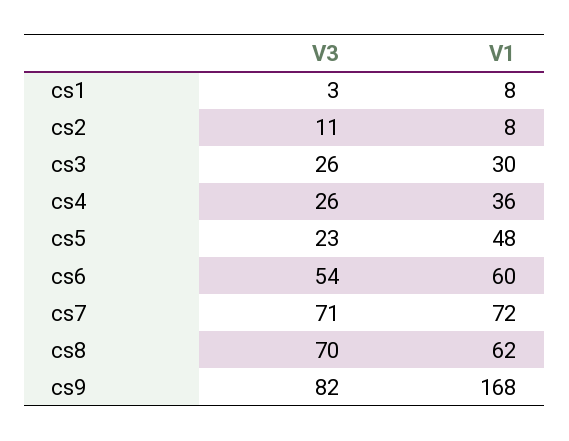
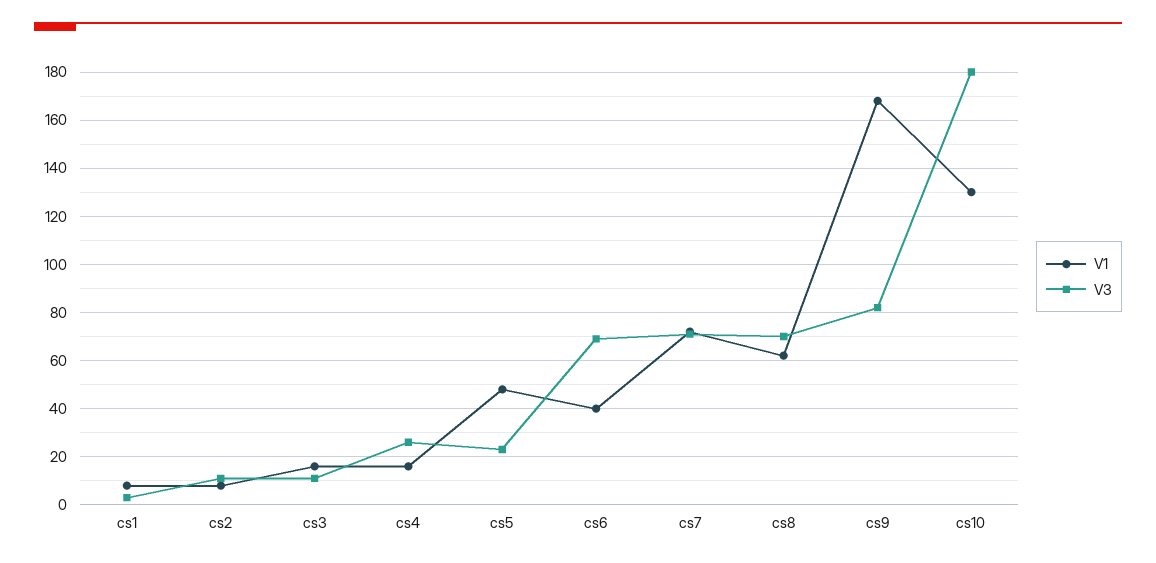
  {
    "V3": {
      "cs1": 3,
      "cs2": 11,
-     "cs3": 26,
+     "cs3": 10,
      "cs4": 26,
      "cs5": 23,
-     "cs6": 54,
+     "cs6": 70,
      "cs7": 71,
      "cs8": 70,
-     "cs9": 82
+     "cs9": 82,
+     "cs10": 180
    },
    "V1": {
      "cs1": 8,
      "cs2": 8,
-     "cs3": 30,
+     "cs3": 15,
-     "cs4": 36,
+     "cs4": 15,
      "cs5": 48,
-     "cs6": 60,
+     "cs6": 40,
      "cs7": 72,
      "cs8": 62,
-     "cs9": 168
+     "cs9": 168,
+     "cs10": 130
    }
  }

